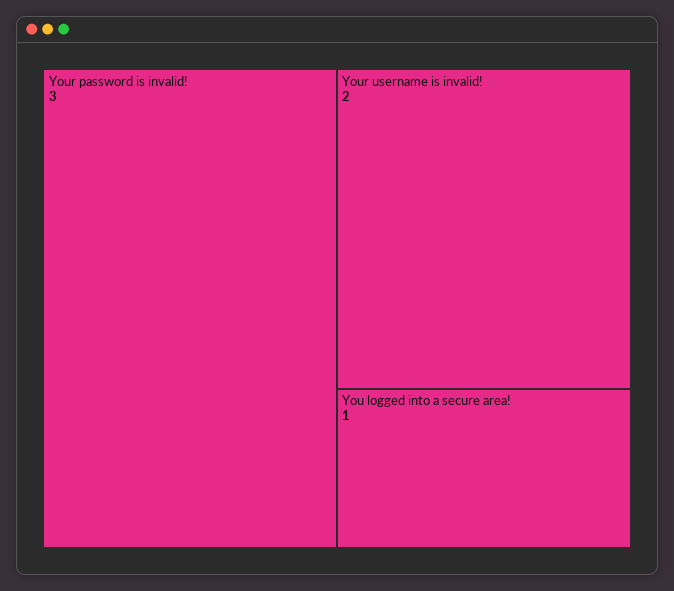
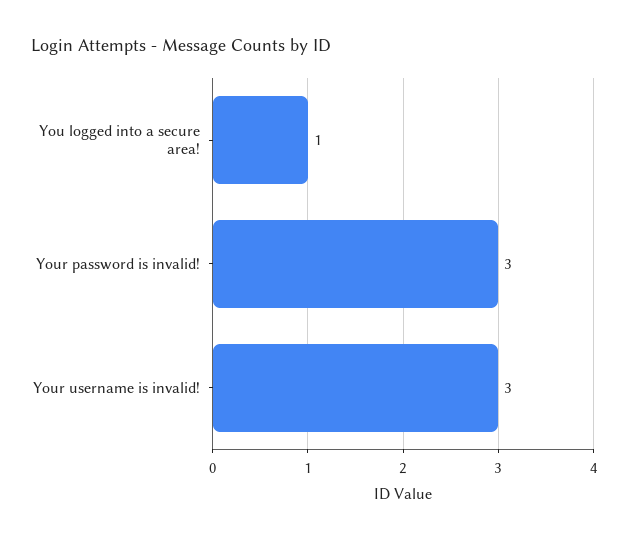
  {
    "Your password is invalid!": 3,
-   "Your username is invalid!": 2,
+   "Your username is invalid!": 3,
    "You logged into a secure area!": 1
  }

